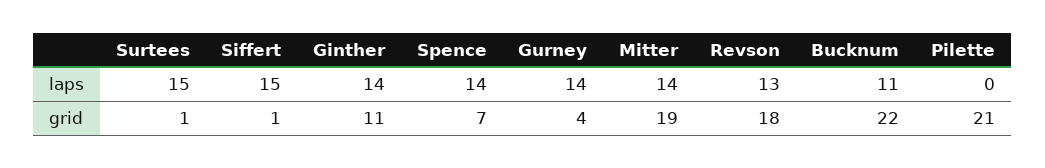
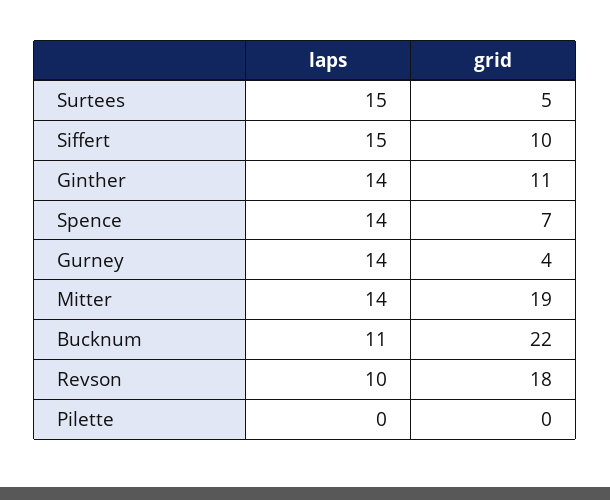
  {
    "Surtees": {
      "laps": 15,
-     "grid": 1
+     "grid": 5
    },
    "Siffert": {
      "laps": 15,
-     "grid": 1
+     "grid": 10
    },
    "Ginther": {
      "laps": 14,
      "grid": 11
    },
    "Spence": {
      "laps": 14,
      "grid": 7
    },
    "Gurney": {
      "laps": 14,
      "grid": 4
    },
    "Mitter": {
      "laps": 14,
      "grid": 19
    },
    "Revson": {
-     "laps": 13,
+     "laps": 10,
      "grid": 18
    },
    "Bucknum": {
      "laps": 11,
      "grid": 22
    },
    "Pilette": {
      "laps": 0,
-     "grid": 21
+     "grid": 0
    }
  }

